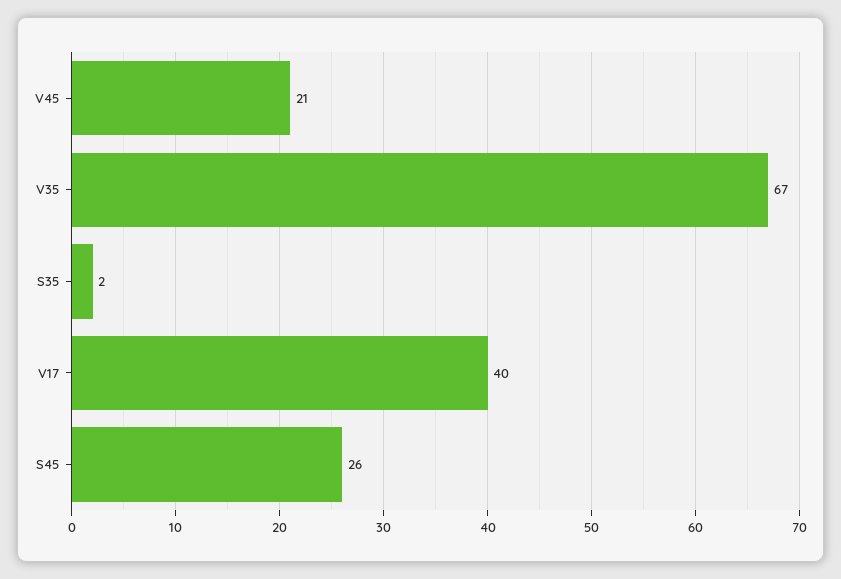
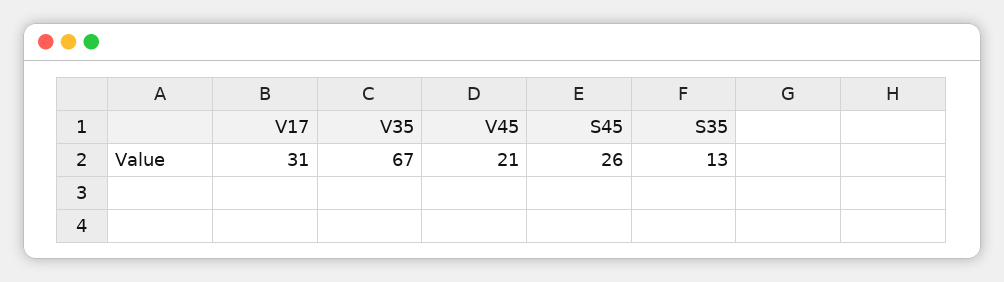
  {
    "V45": 21,
    "V35": 67,
-   "S35": 2,
+   "S35": 13,
-   "V17": 40,
+   "V17": 31,
    "S45": 26
  }

